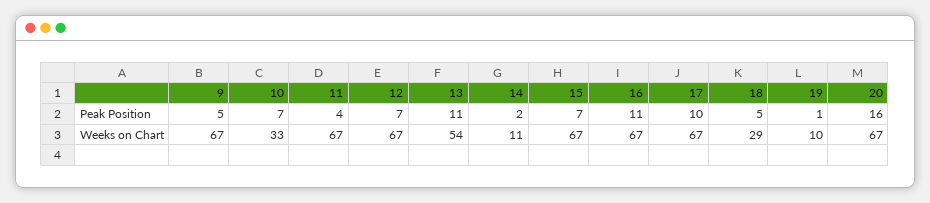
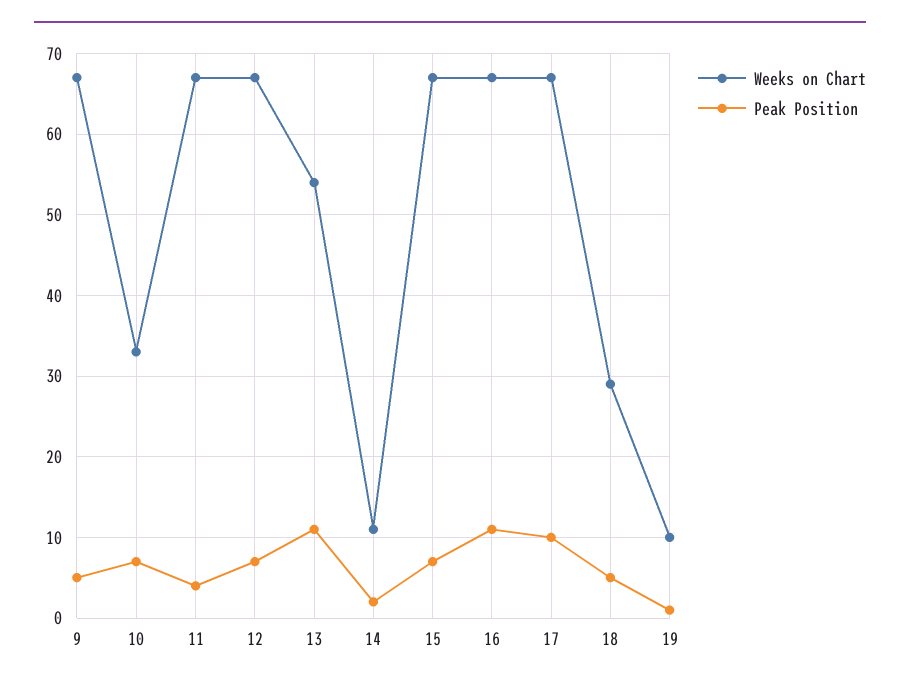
  {
    "Peak Position": {
      "9": 5,
      "10": 7,
      "11": 4,
      "12": 7,
      "13": 11,
      "14": 2,
      "15": 7,
      "16": 11,
      "17": 10,
      "18": 5,
-     "19": 1,
+     "19": 1
-     "20": 16
    },
    "Weeks on Chart": {
      "9": 67,
      "10": 33,
      "11": 67,
      "12": 67,
      "13": 54,
      "14": 11,
      "15": 67,
      "16": 67,
      "17": 67,
      "18": 29,
-     "19": 10,
+     "19": 10
-     "20": 67
    }
  }

